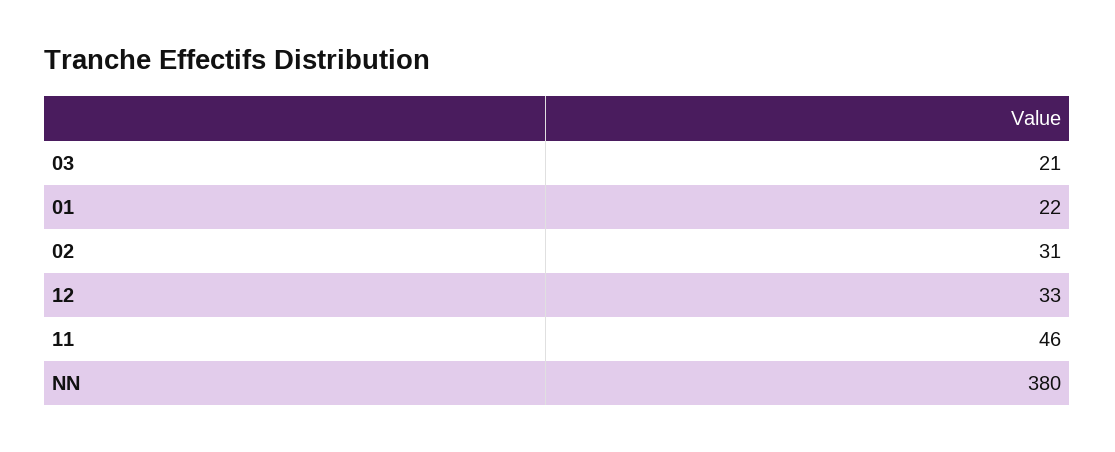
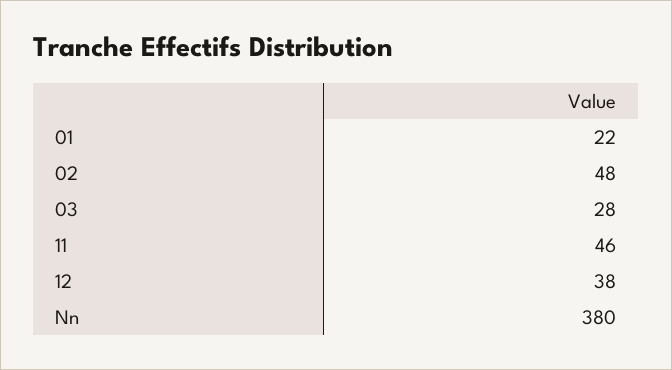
  {
-   "03": 21,
+   "03": 28,
    "01": 22,
-   "02": 31,
+   "02": 48,
-   "12": 33,
+   "12": 38,
    "11": 46,
    "NN": 380
  }

